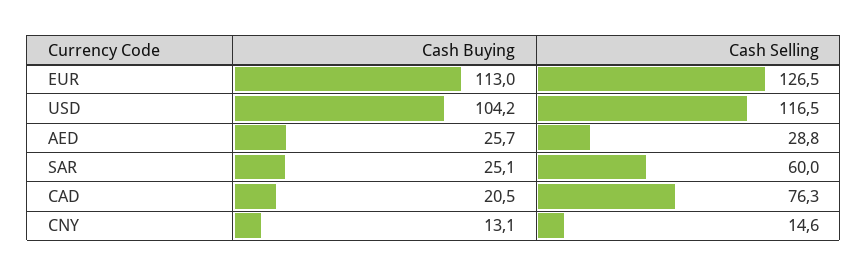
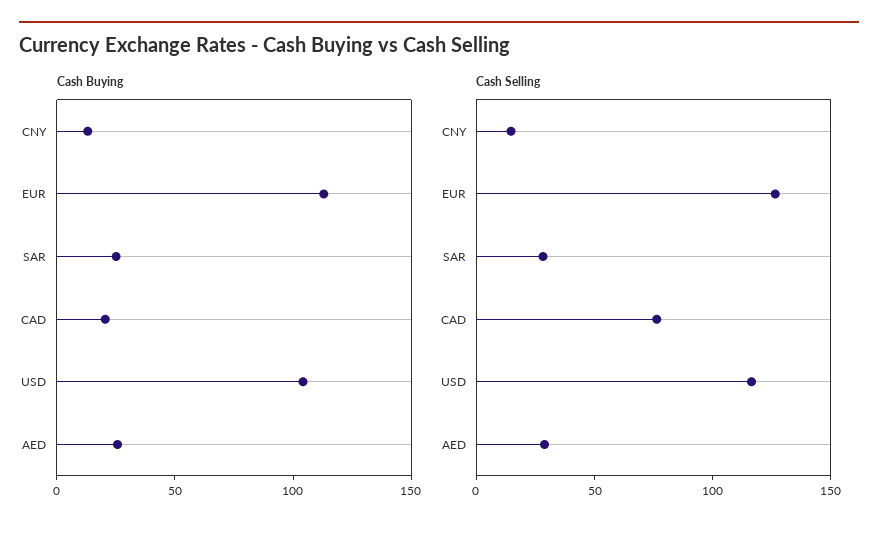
  {
    "Cash Buying": {
      "EUR": 113,
      "USD": 104.2,
      "AED": 25.7,
      "SAR": 25.1,
      "CAD": 20.5,
      "CNY": 13.1
    },
    "Cash Selling": {
      "EUR": 126.5,
      "USD": 116.5,
      "AED": 28.8,
-     "SAR": 60,
+     "SAR": 30,
      "CAD": 76.3,
      "CNY": 14.6
    }
  }

